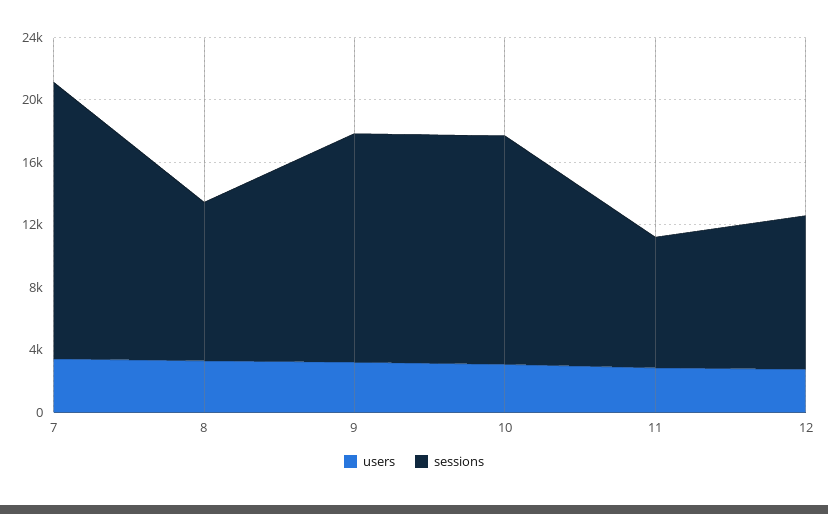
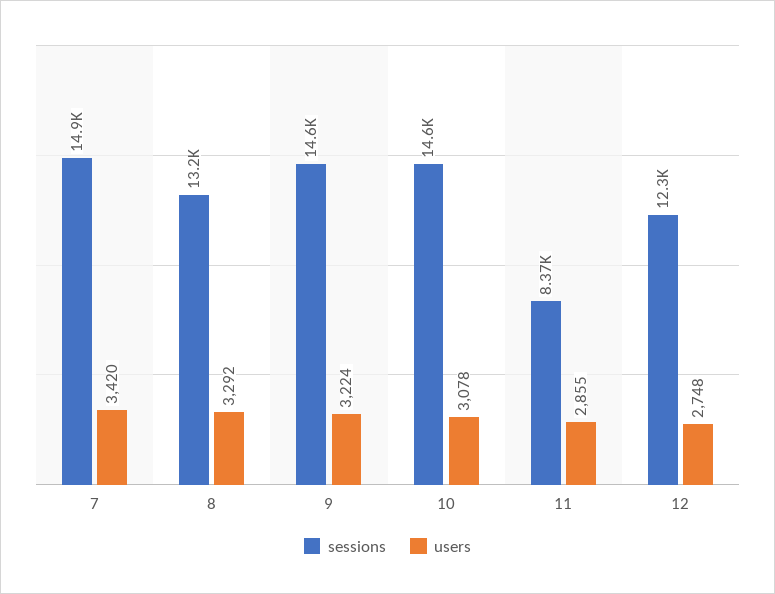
  {
    "users": {
      "7": 3420,
      "8": 3292,
      "9": 3224,
      "10": 3078,
      "11": 2855,
      "12": 2748
    },
    "sessions": {
-     "7": 18000,
+     "7": 14900,
-     "8": 10000,
+     "8": 13200,
      "9": 14600,
      "10": 14600,
      "11": 8370,
-     "12": 10000
+     "12": 12300
    }
  }

